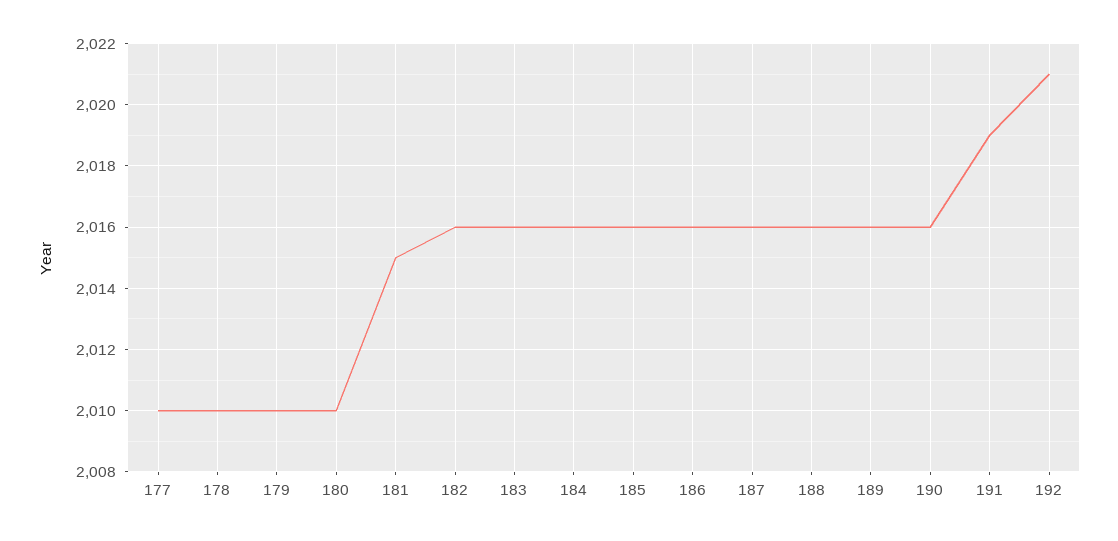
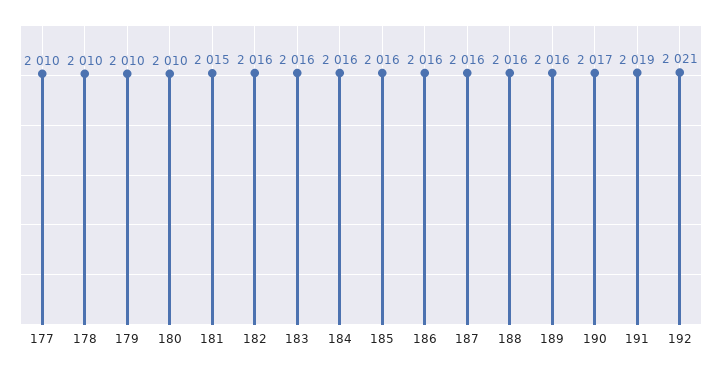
  {
    "177": 2010,
    "178": 2010,
    "179": 2010,
    "180": 2010,
    "181": 2015,
    "182": 2016,
    "183": 2016,
    "184": 2016,
    "185": 2016,
    "186": 2016,
    "187": 2016,
    "188": 2016,
    "189": 2016,
-   "190": 2016,
+   "190": 2017,
    "191": 2019,
    "192": 2021
  }

